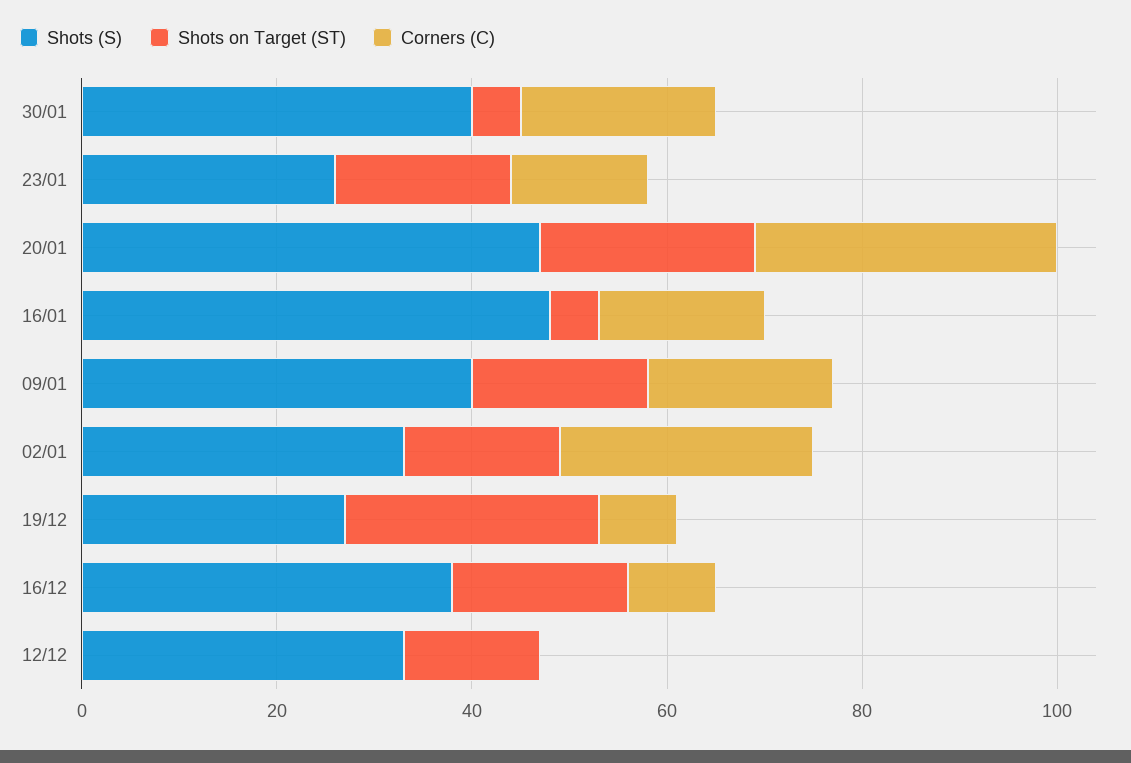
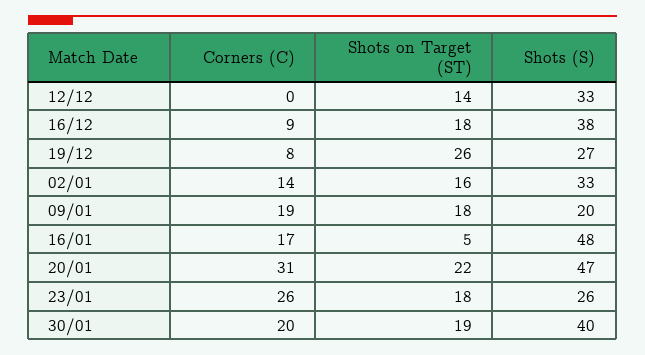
  {
    "Shots (S)": {
      "30/01": 40,
      "23/01": 26,
      "20/01": 47,
      "16/01": 48,
-     "09/01": 40,
+     "09/01": 20,
      "02/01": 33,
      "19/12": 27,
      "16/12": 38,
      "12/12": 33
    },
    "Shots on Target (ST)": {
-     "30/01": 5,
+     "30/01": 19,
      "23/01": 18,
      "20/01": 22,
      "16/01": 5,
      "09/01": 18,
      "02/01": 16,
      "19/12": 26,
      "16/12": 18,
      "12/12": 14
    },
    "Corners (C)": {
      "30/01": 20,
-     "23/01": 15,
+     "23/01": 26,
      "20/01": 31,
      "16/01": 17,
      "09/01": 19,
-     "02/01": 25,
+     "02/01": 14,
      "19/12": 8,
      "16/12": 9,
      "12/12": 0
    }
  }

